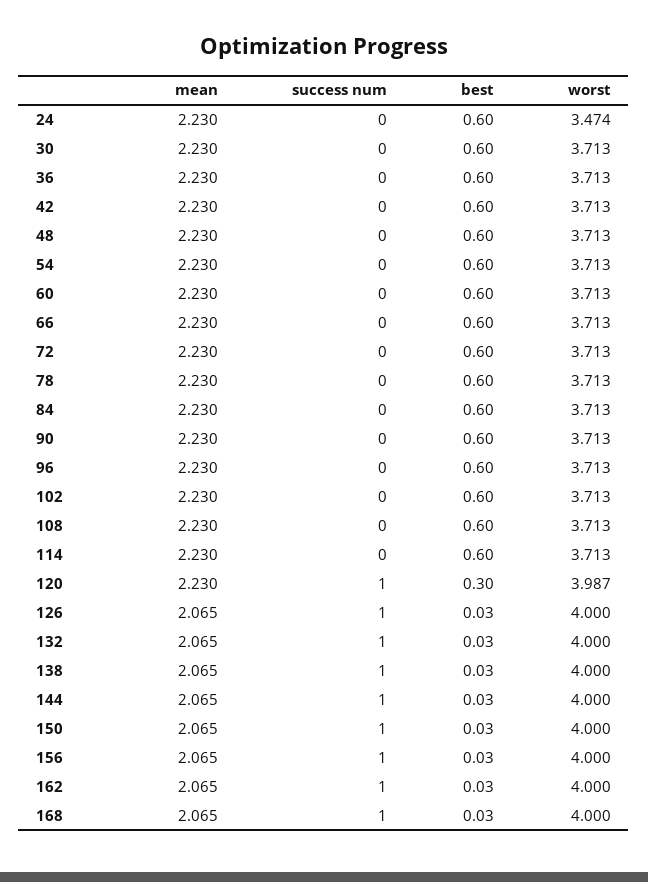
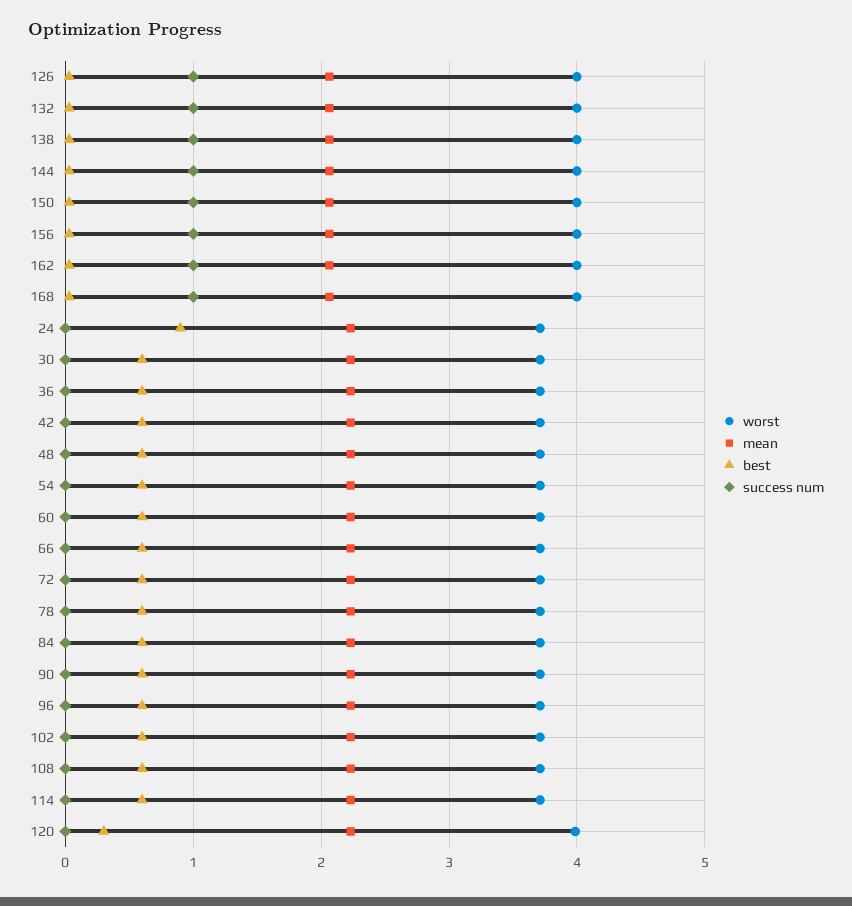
  {
    "mean": {
      "24": 2.23,
      "30": 2.23,
      "36": 2.23,
      "42": 2.23,
      "48": 2.23,
      "54": 2.23,
      "60": 2.23,
      "66": 2.23,
      "72": 2.23,
      "78": 2.23,
      "84": 2.23,
      "90": 2.23,
      "96": 2.23,
      "102": 2.23,
      "108": 2.23,
      "114": 2.23,
      "120": 2.23,
      "126": 2.065,
      "132": 2.065,
      "138": 2.065,
      "144": 2.065,
      "150": 2.065,
      "156": 2.065,
      "162": 2.065,
      "168": 2.065
    },
    "success num": {
      "24": 0,
      "30": 0,
      "36": 0,
      "42": 0,
      "48": 0,
      "54": 0,
      "60": 0,
      "66": 0,
      "72": 0,
      "78": 0,
      "84": 0,
      "90": 0,
      "96": 0,
      "102": 0,
      "108": 0,
      "114": 0,
-     "120": 1,
+     "120": 0,
      "126": 1,
      "132": 1,
      "138": 1,
      "144": 1,
      "150": 1,
      "156": 1,
      "162": 1,
      "168": 1
    },
    "best": {
-     "24": 0.6,
+     "24": 0.9,
      "30": 0.6,
      "36": 0.6,
      "42": 0.6,
      "48": 0.6,
      "54": 0.6,
      "60": 0.6,
      "66": 0.6,
      "72": 0.6,
      "78": 0.6,
      "84": 0.6,
      "90": 0.6,
      "96": 0.6,
      "102": 0.6,
      "108": 0.6,
      "114": 0.6,
      "120": 0.3,
      "126": 0.03,
      "132": 0.03,
      "138": 0.03,
      "144": 0.03,
      "150": 0.03,
      "156": 0.03,
      "162": 0.03,
      "168": 0.03
    },
    "worst": {
-     "24": 3.474,
+     "24": 3.7,
      "30": 3.713,
      "36": 3.713,
      "42": 3.713,
      "48": 3.713,
      "54": 3.713,
      "60": 3.713,
      "66": 3.713,
      "72": 3.713,
      "78": 3.713,
      "84": 3.713,
      "90": 3.713,
      "96": 3.713,
      "102": 3.713,
      "108": 3.713,
      "114": 3.713,
      "120": 3.987,
      "126": 4,
      "132": 4,
      "138": 4,
      "144": 4,
      "150": 4,
      "156": 4,
      "162": 4,
      "168": 4
    }
  }

